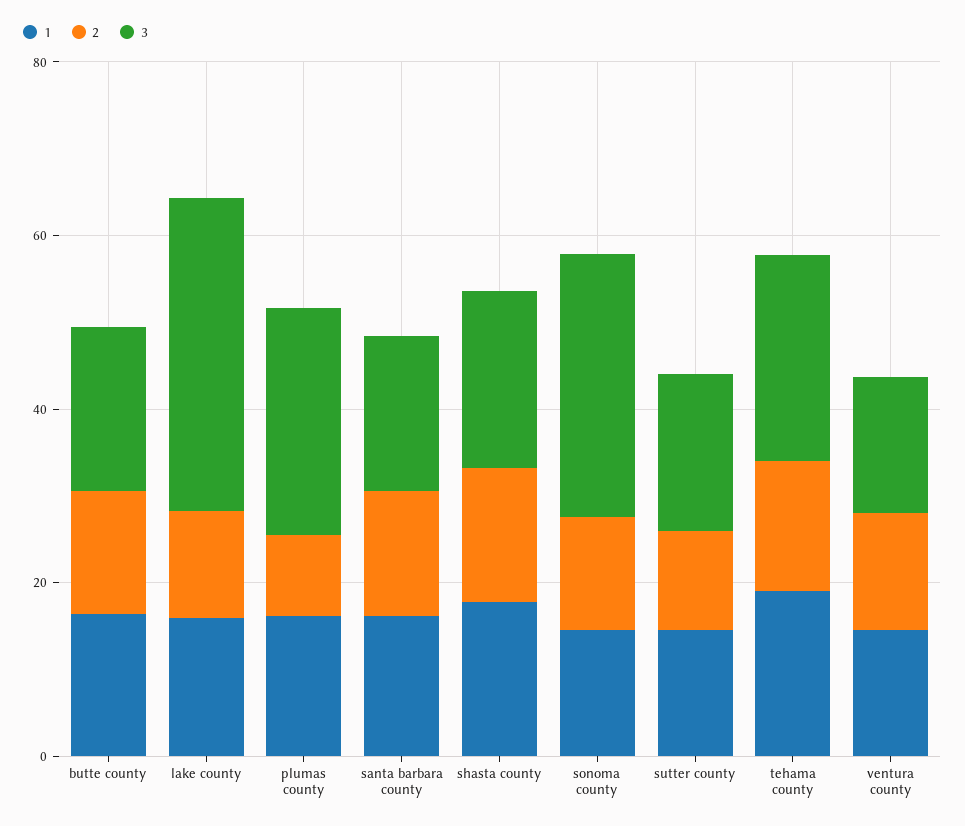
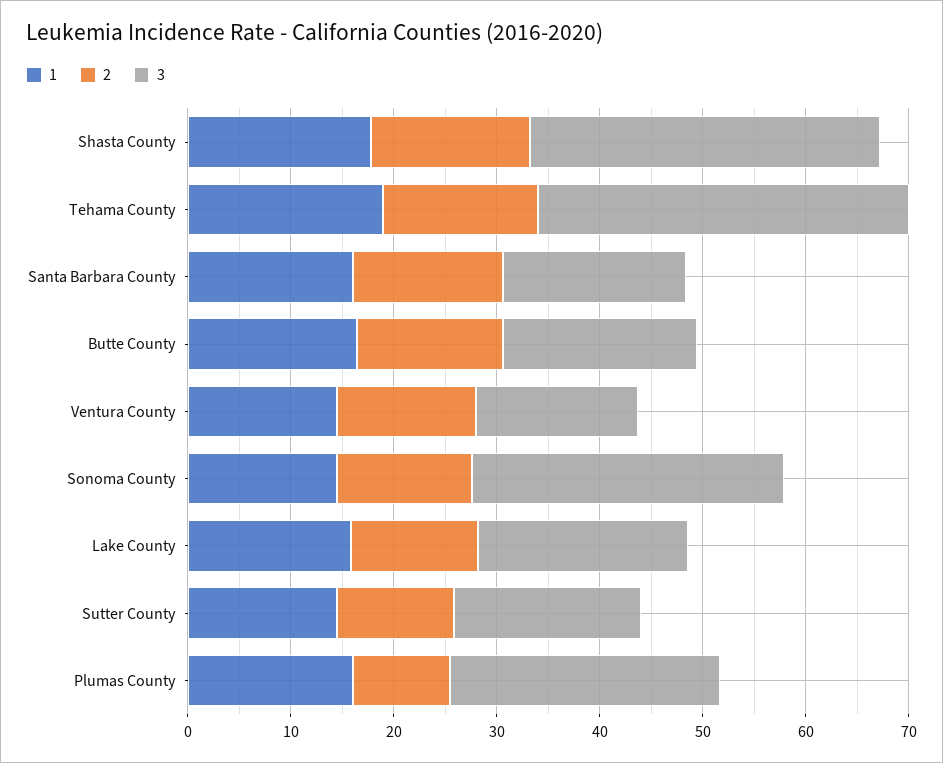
  {
    "1": {
      "butte county": 16,
      "lake county": 16,
      "plumas county": 16,
      "santa barbara county": 16,
      "shasta county": 18,
      "sonoma county": 14,
      "sutter county": 14,
      "tehama county": 20,
      "ventura county": 14
    },
    "2": {
      "butte county": 14,
      "lake county": 12,
      "plumas county": 10,
      "santa barbara county": 14,
      "shasta county": 16,
      "sonoma county": 14,
      "sutter county": 12,
      "tehama county": 16,
      "ventura county": 14
    },
    "3": {
      "butte county": 18,
-     "lake county": 35,
+     "lake county": 20,
      "plumas county": 26,
      "santa barbara county": 18,
-     "shasta county": 20,
+     "shasta county": 34,
      "sonoma county": 30,
      "sutter county": 18,
-     "tehama county": 25,
+     "tehama county": 36,
      "ventura county": 16
    }
  }

